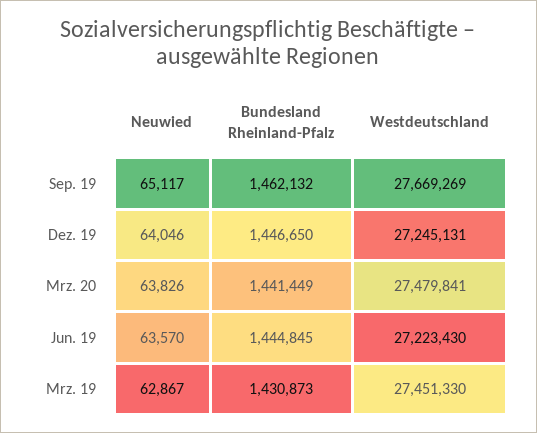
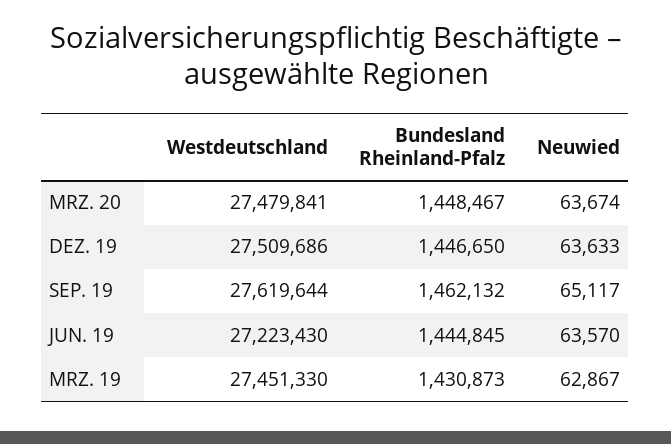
  {
    "Neuwied": {
      "Sep. 19": 65117,
-     "Dez. 19": 64046,
+     "Dez. 19": 63633,
-     "Mrz. 20": 63826,
+     "Mrz. 20": 63674,
      "Jun. 19": 63570,
      "Mrz. 19": 62867
    },
    "Bundesland Rheinland-Pfalz": {
      "Sep. 19": 1462132,
      "Dez. 19": 1446650,
-     "Mrz. 20": 1441449,
+     "Mrz. 20": 1448467,
      "Jun. 19": 1444845,
      "Mrz. 19": 1430873
    },
    "Westdeutschland": {
-     "Sep. 19": 27669269,
+     "Sep. 19": 27619644,
-     "Dez. 19": 27245131,
+     "Dez. 19": 27509686,
      "Mrz. 20": 27479841,
      "Jun. 19": 27223430,
      "Mrz. 19": 27451330
    }
  }

